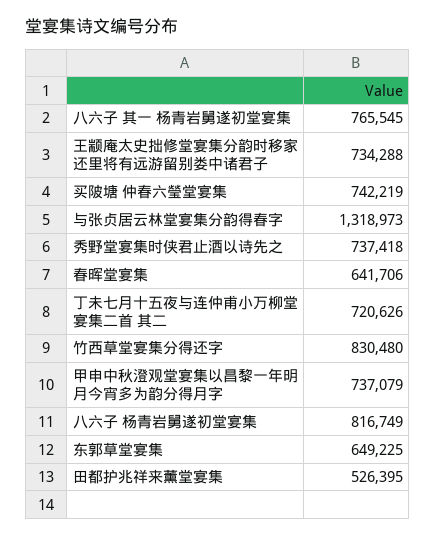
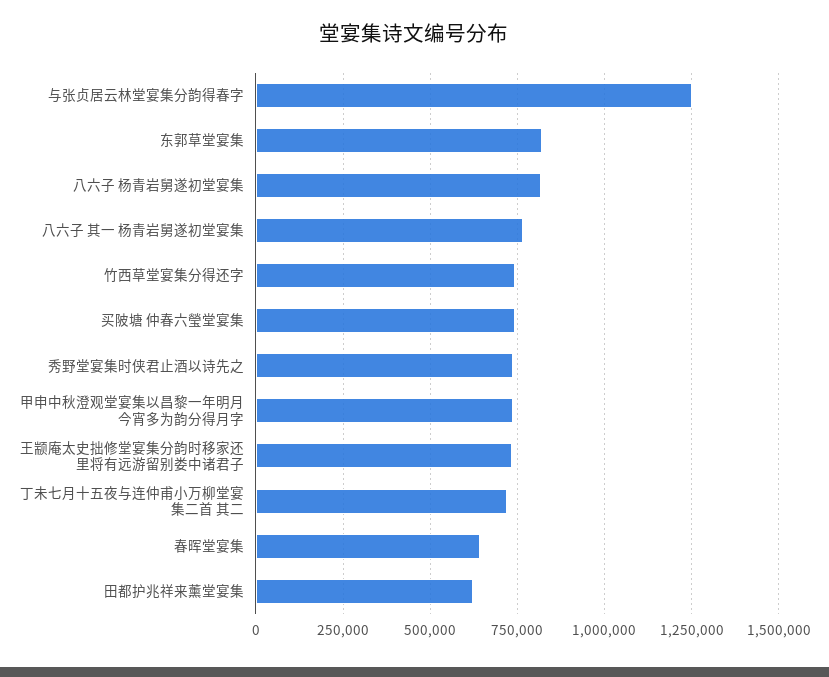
  {
    "八六子 其一 杨青岩舅遂初堂宴集": 765545,
    "王颛庵太史拙修堂宴集分韵时移家还里将有远游留别娄中诸君子": 734288,
    "买陂塘 仲春六瑩堂宴集": 742219,
-   "与张贞居云林堂宴集分韵得春字": 1318973,
+   "与张贞居云林堂宴集分韵得春字": 1250000,
    "秀野堂宴集时侠君止酒以诗先之": 737418,
    "春晖堂宴集": 641706,
    "丁未七月十五夜与连仲甫小万柳堂宴集二首 其二": 720626,
-   "竹西草堂宴集分得还字": 830480,
+   "竹西草堂宴集分得还字": 750000,
    "甲申中秋澄观堂宴集以昌黎一年明月今宵多为韵分得月字": 737079,
    "八六子 杨青岩舅遂初堂宴集": 816749,
-   "东郭草堂宴集": 649225,
+   "东郭草堂宴集": 825000,
-   "田都护兆祥来薰堂宴集": 526395
+   "田都护兆祥来薰堂宴集": 625000
  }

